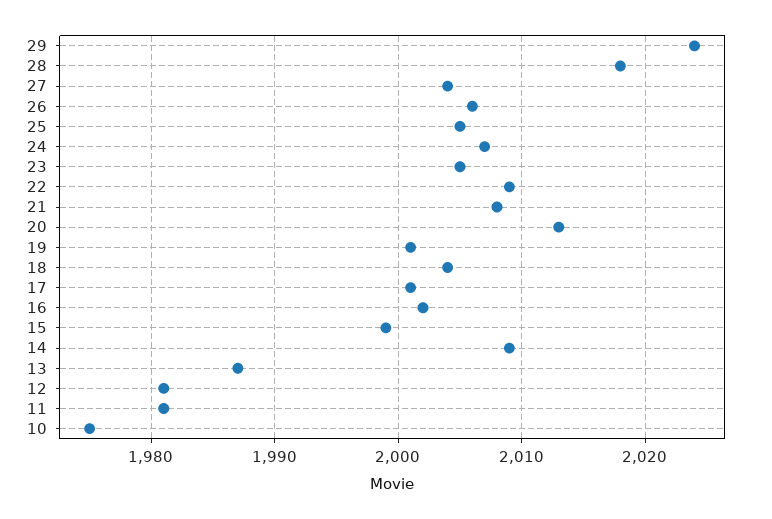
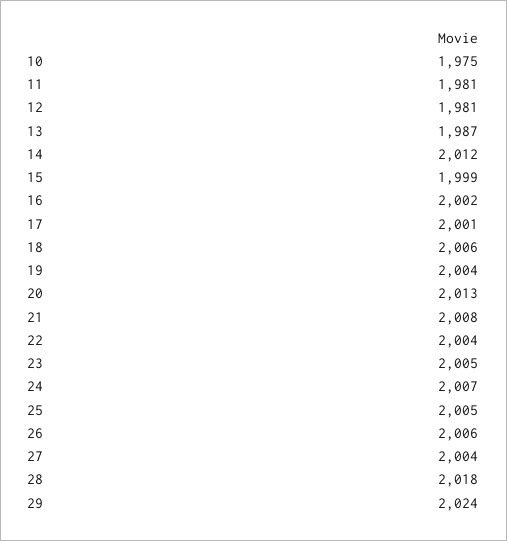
  {
    "29": 2024,
    "28": 2018,
    "27": 2004,
    "26": 2006,
    "25": 2005,
    "24": 2007,
    "23": 2005,
-   "22": 2009,
+   "22": 2004,
    "21": 2008,
    "20": 2013,
-   "19": 2001,
+   "19": 2004,
-   "18": 2004,
+   "18": 2006,
    "17": 2001,
    "16": 2002,
    "15": 1999,
-   "14": 2009,
+   "14": 2012,
    "13": 1987,
    "12": 1981,
    "11": 1981,
    "10": 1975
  }

